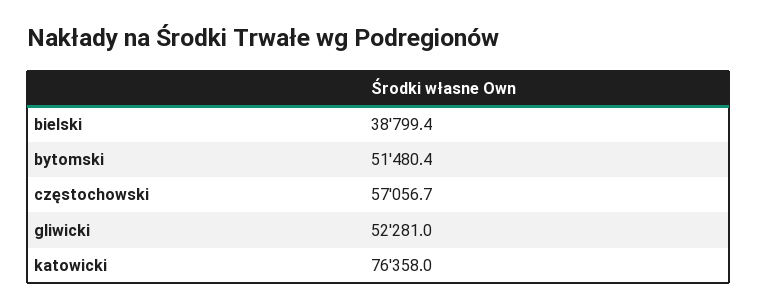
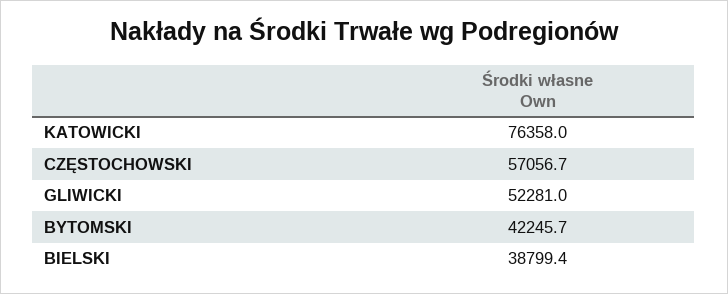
  {
    "bielski": 38799.4,
-   "bytomski": 51480.4,
+   "bytomski": 42245.7,
    "częstochowski": 57056.7,
    "gliwicki": 52281,
    "katowicki": 76358
  }

